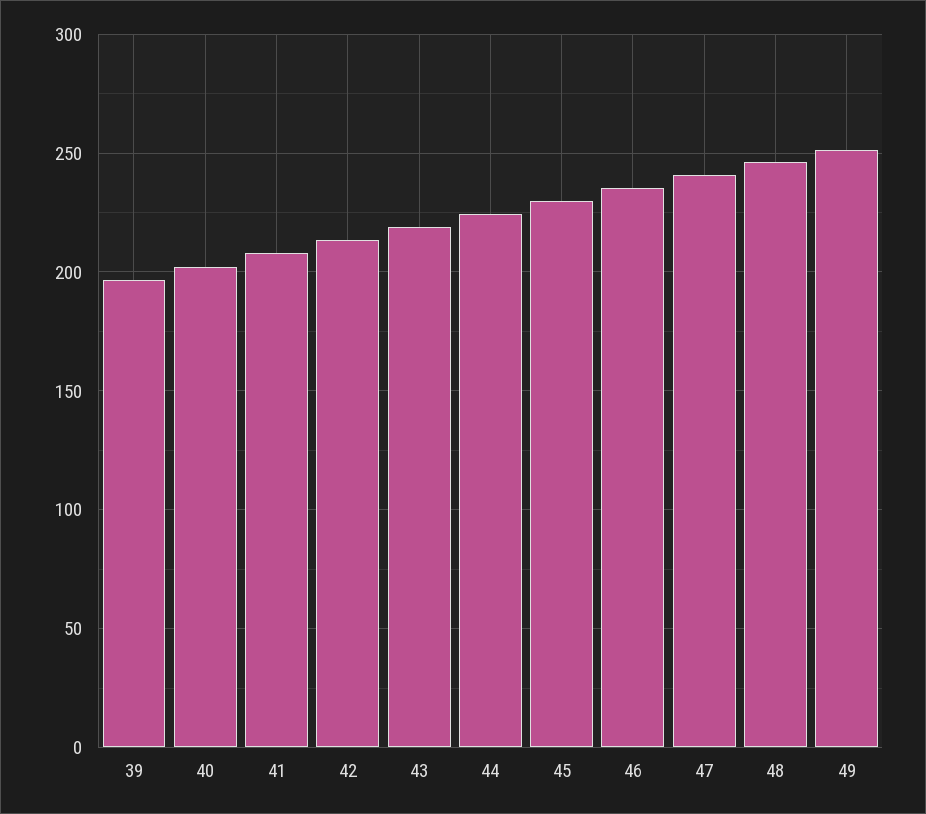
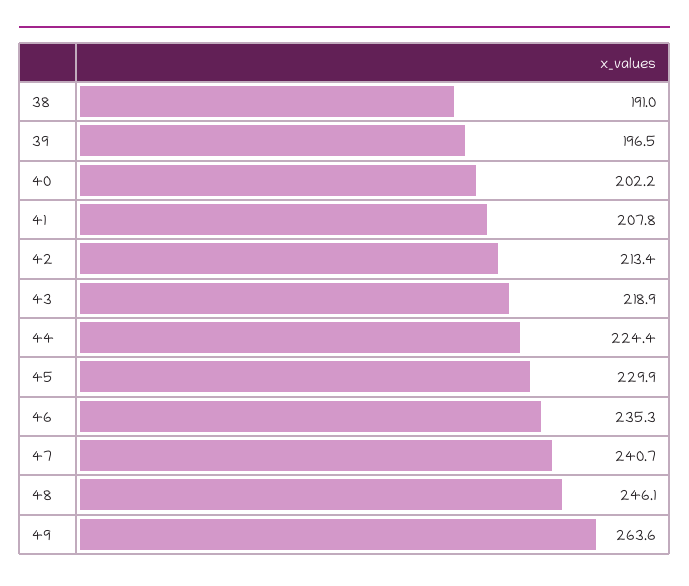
  {
    "39": 196.5,
    "40": 202.2,
    "41": 207.8,
    "42": 213.4,
    "43": 218.9,
    "44": 224.4,
    "45": 229.9,
    "46": 235.3,
    "47": 240.7,
    "48": 246.1,
-   "49": 250
+   "49": 263.6,
+   "38": 191
  }

